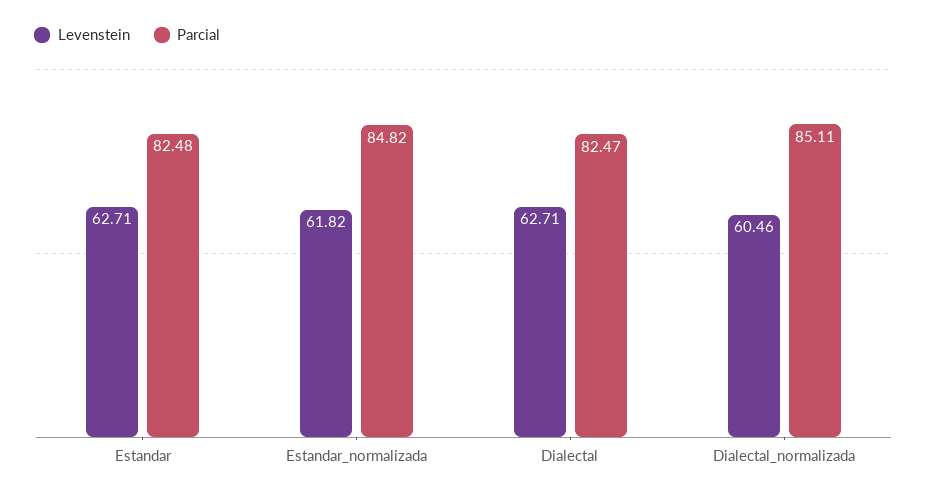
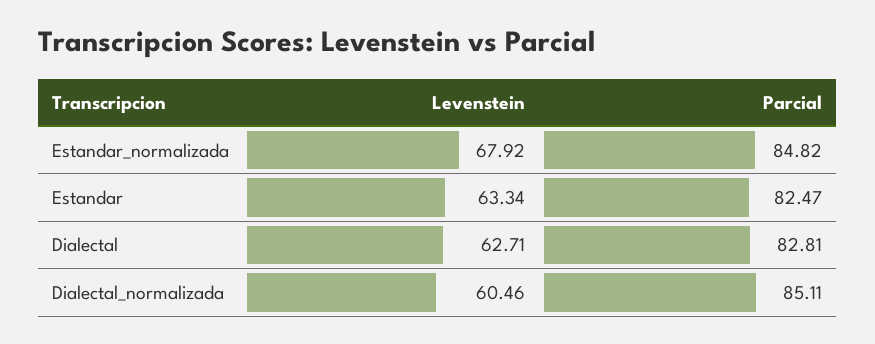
  {
    "Levenstein": {
-     "Estandar": 62.71,
+     "Estandar": 63.34,
-     "Estandar_normalizada": 61.82,
+     "Estandar_normalizada": 67.92,
      "Dialectal": 62.71,
      "Dialectal_normalizada": 60.46
    },
    "Parcial": {
-     "Estandar": 82.48,
+     "Estandar": 82.47,
      "Estandar_normalizada": 84.82,
-     "Dialectal": 82.47,
+     "Dialectal": 82.81,
      "Dialectal_normalizada": 85.11
    }
  }

